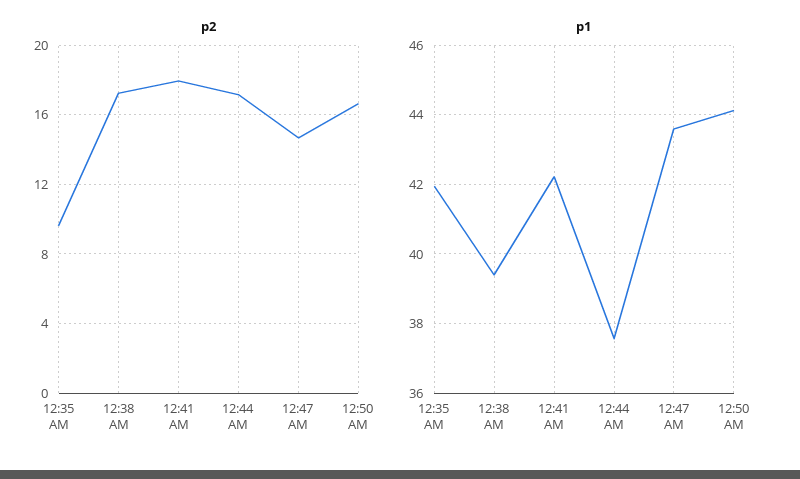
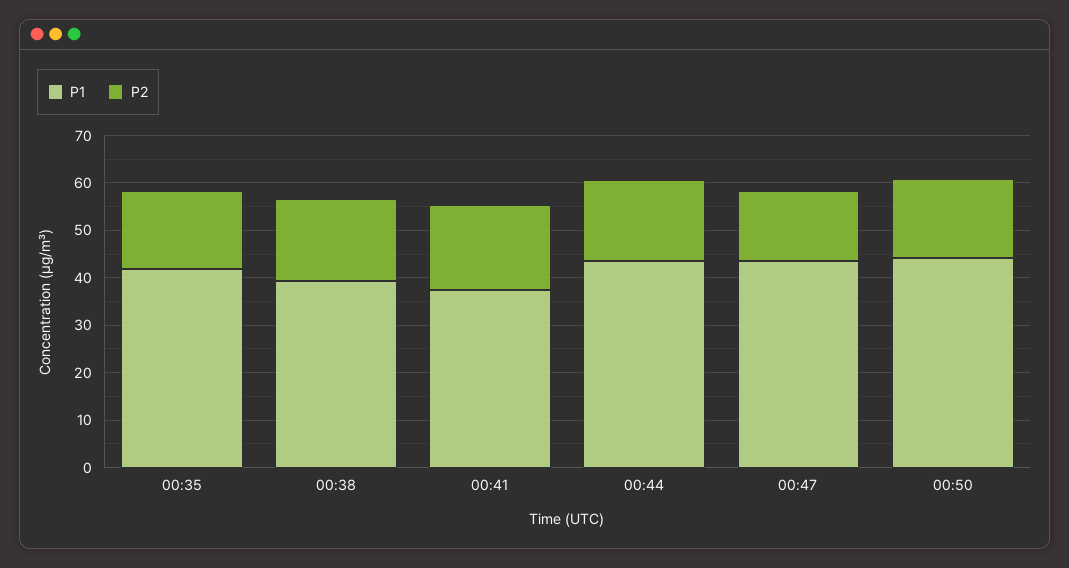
  {
    "p2": {
-     "12:35 AM": 9.5,
+     "12:35 AM": 16,
      "12:38 AM": 17.5,
      "12:41 AM": 18,
      "12:44 AM": 17,
      "12:47 AM": 14.5,
      "12:50 AM": 16.5
    },
    "p1": {
      "12:35 AM": 42,
      "12:38 AM": 39.4,
-     "12:41 AM": 42.2,
+     "12:41 AM": 38,
-     "12:44 AM": 37.6,
+     "12:44 AM": 44,
      "12:47 AM": 43.6,
      "12:50 AM": 44.2
    }
  }

